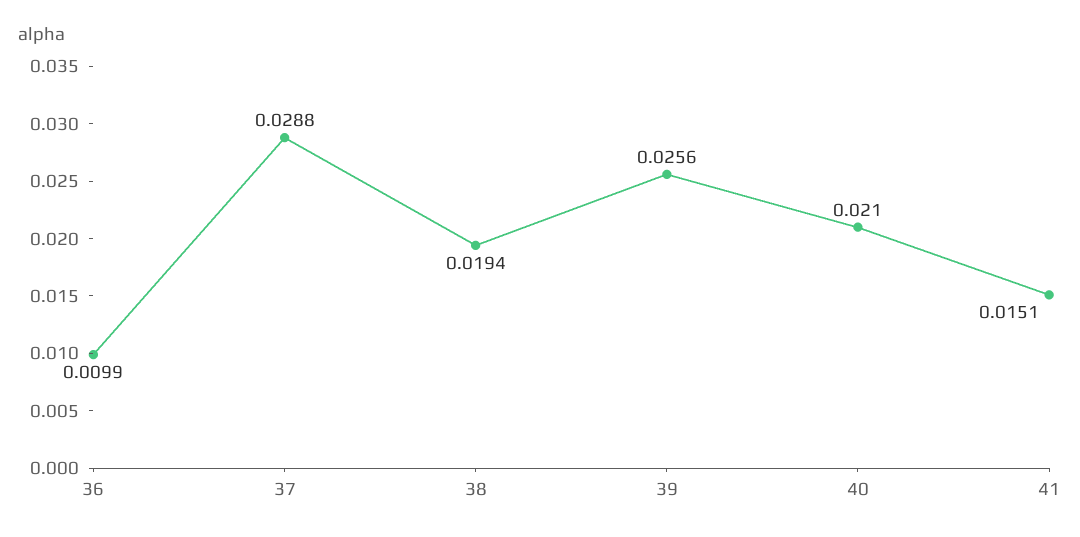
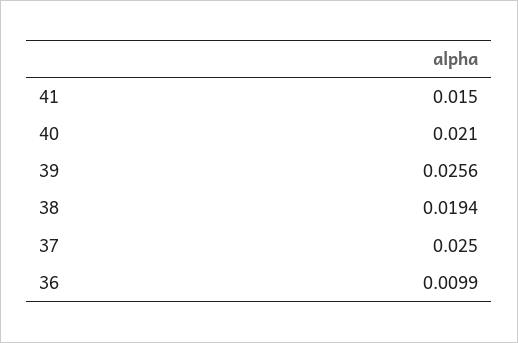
  {
    "36": 0.0099,
-   "37": 0.0288,
+   "37": 0.025,
    "38": 0.0194,
    "39": 0.0256,
    "40": 0.021,
-   "41": 0.0151
+   "41": 0.015
  }

